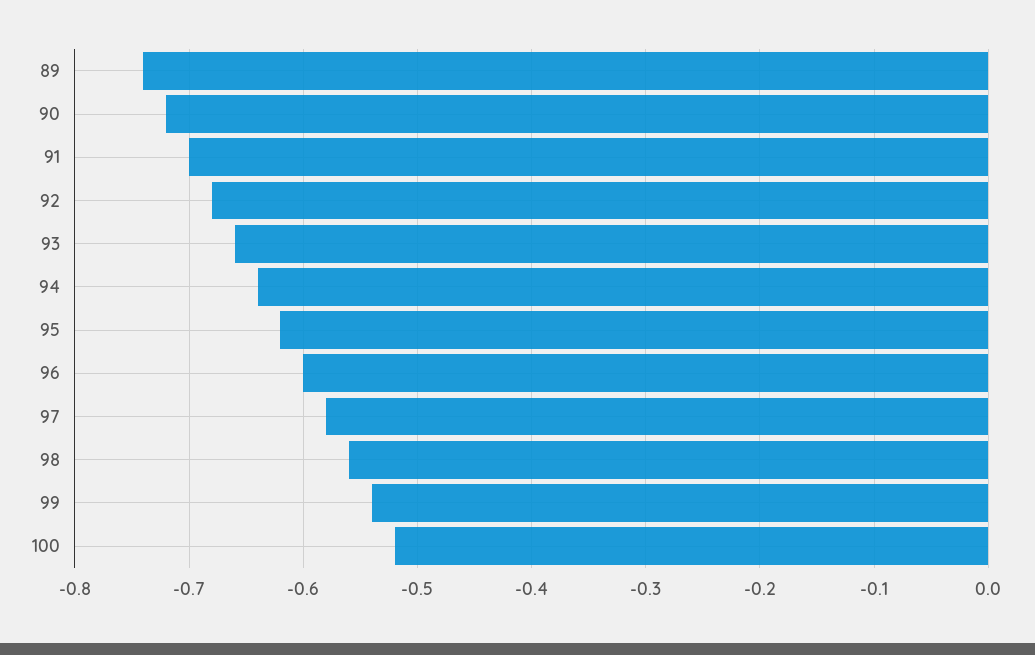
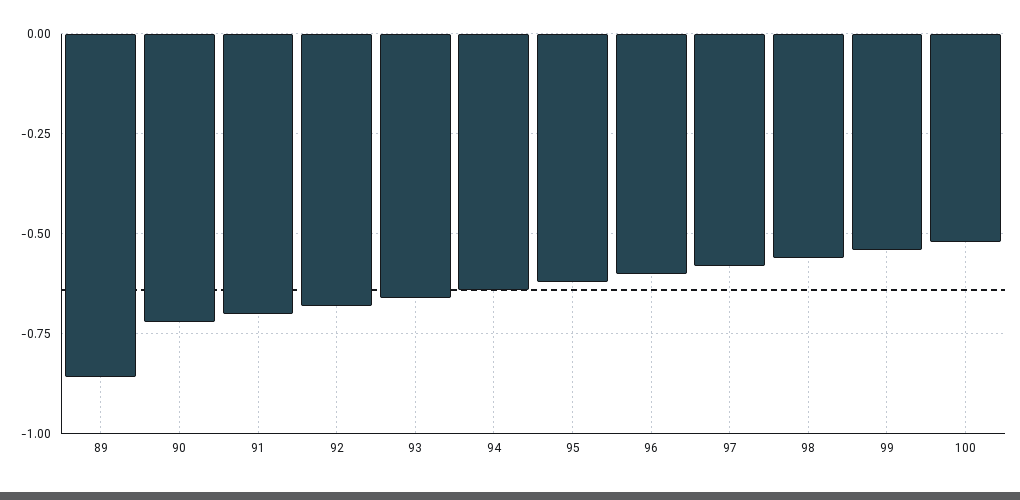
  {
-   "89": -0.74,
+   "89": -0.85,
    "90": -0.72,
    "91": -0.7,
    "92": -0.68,
    "93": -0.66,
    "94": -0.64,
    "95": -0.62,
    "96": -0.6,
    "97": -0.58,
    "98": -0.56,
    "99": -0.54,
    "100": -0.52
  }

